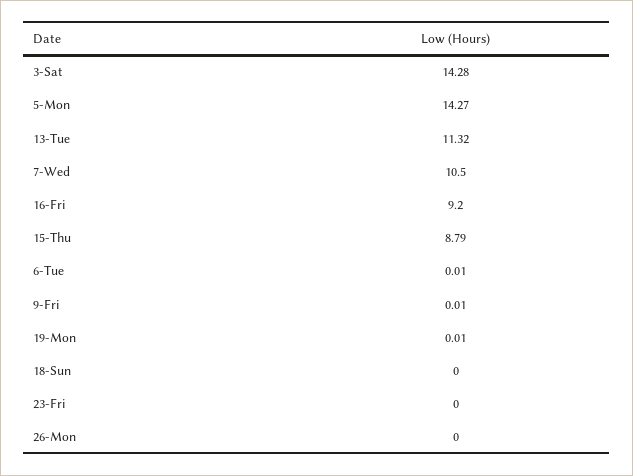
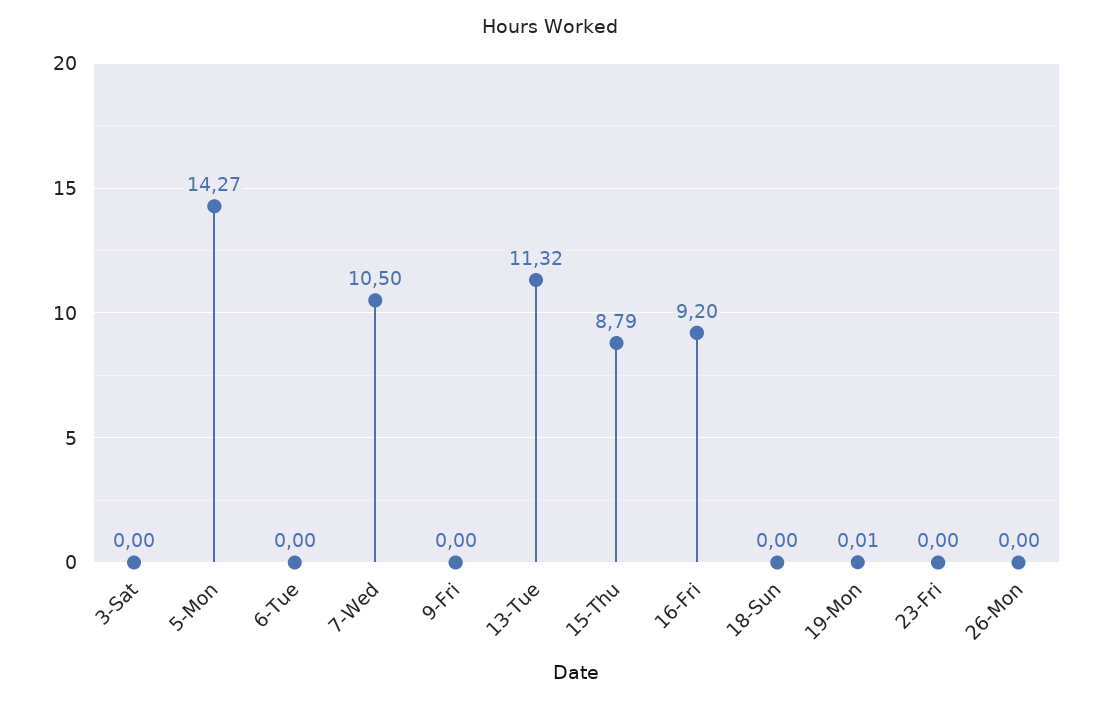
  {
-   "3-Sat": 14.28,
+   "3-Sat": 0,
    "5-Mon": 14.27,
    "13-Tue": 11.32,
    "7-Wed": 10.5,
    "16-Fri": 9.2,
    "15-Thu": 8.79,
-   "6-Tue": 0.01,
+   "6-Tue": 0,
-   "9-Fri": 0.01,
+   "9-Fri": 0,
    "19-Mon": 0.01,
    "18-Sun": 0,
    "23-Fri": 0,
    "26-Mon": 0
  }

